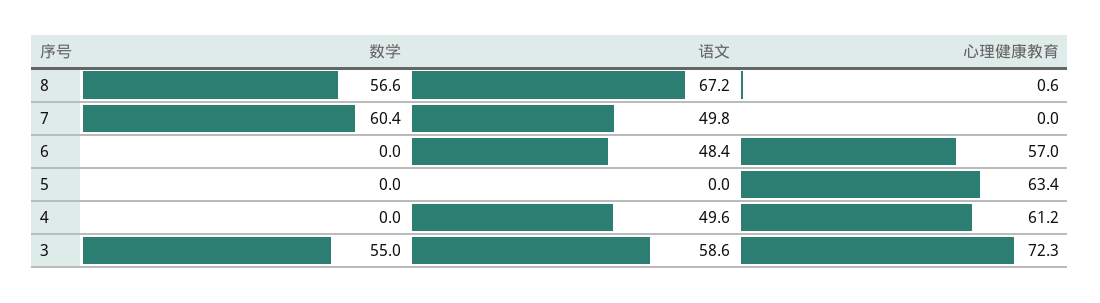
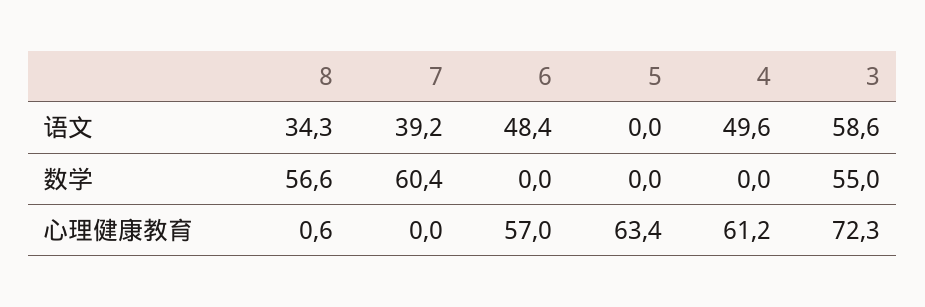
  {
    "数学": {
      "8": 56.6,
      "7": 60.4,
      "6": 0,
      "5": 0,
      "4": 0,
      "3": 55
    },
    "语文": {
-     "8": 67.2,
+     "8": 34.3,
-     "7": 49.8,
+     "7": 39.2,
      "6": 48.4,
      "5": 0,
      "4": 49.6,
      "3": 58.6
    },
    "心理健康教育": {
      "8": 0.6,
      "7": 0,
      "6": 57,
      "5": 63.4,
      "4": 61.2,
      "3": 72.3
    }
  }

